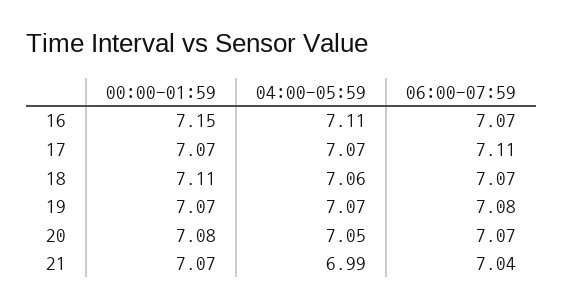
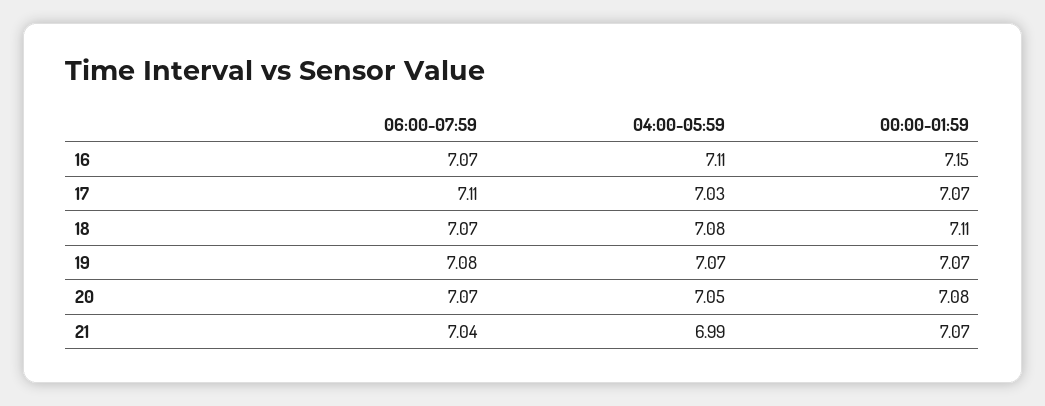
  {
    "00:00-01:59": {
      "16": 7.15,
      "17": 7.07,
      "18": 7.11,
      "19": 7.07,
      "20": 7.08,
      "21": 7.07
    },
    "04:00-05:59": {
      "16": 7.11,
-     "17": 7.07,
+     "17": 7.03,
-     "18": 7.06,
+     "18": 7.08,
      "19": 7.07,
      "20": 7.05,
      "21": 6.99
    },
    "06:00-07:59": {
      "16": 7.07,
      "17": 7.11,
      "18": 7.07,
      "19": 7.08,
      "20": 7.07,
      "21": 7.04
    }
  }

